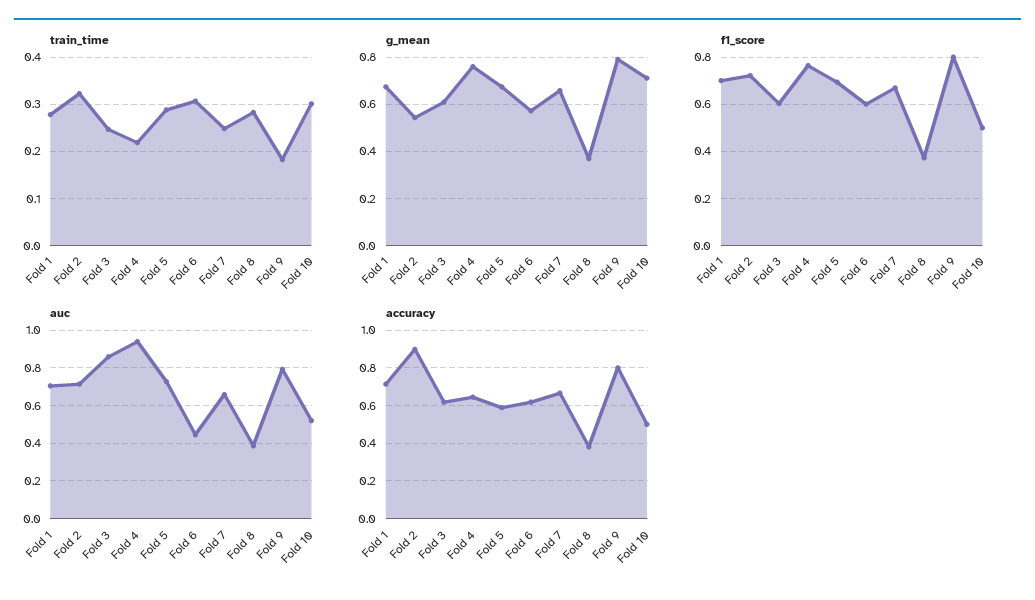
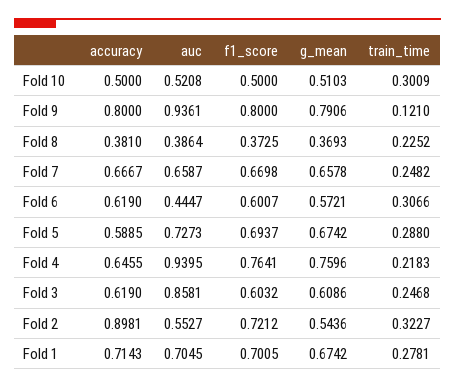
  {
    "train_time": {
      "Fold 1": 0.2781,
      "Fold 2": 0.3227,
      "Fold 3": 0.2468,
      "Fold 4": 0.2183,
      "Fold 5": 0.288,
      "Fold 6": 0.3066,
      "Fold 7": 0.2482,
-     "Fold 8": 0.28,
+     "Fold 8": 0.2252,
-     "Fold 9": 0.18,
+     "Fold 9": 0.121,
      "Fold 10": 0.3009
    },
    "g_mean": {
      "Fold 1": 0.6742,
      "Fold 2": 0.5436,
      "Fold 3": 0.6086,
      "Fold 4": 0.7596,
      "Fold 5": 0.6742,
      "Fold 6": 0.5721,
      "Fold 7": 0.6578,
      "Fold 8": 0.3693,
      "Fold 9": 0.7906,
-     "Fold 10": 0.7
+     "Fold 10": 0.5103
    },
    "f1_score": {
      "Fold 1": 0.7005,
      "Fold 2": 0.7212,
      "Fold 3": 0.6032,
      "Fold 4": 0.7641,
      "Fold 5": 0.6937,
      "Fold 6": 0.6007,
      "Fold 7": 0.6698,
      "Fold 8": 0.3725,
      "Fold 9": 0.8,
      "Fold 10": 0.5
    },
    "auc": {
      "Fold 1": 0.7045,
-     "Fold 2": 0.7,
+     "Fold 2": 0.5527,
      "Fold 3": 0.8581,
      "Fold 4": 0.9395,
      "Fold 5": 0.7273,
      "Fold 6": 0.4447,
      "Fold 7": 0.6587,
      "Fold 8": 0.3864,
-     "Fold 9": 0.8,
+     "Fold 9": 0.9361,
      "Fold 10": 0.5208
    },
    "accuracy": {
      "Fold 1": 0.7143,
      "Fold 2": 0.8981,
      "Fold 3": 0.619,
      "Fold 4": 0.6455,
      "Fold 5": 0.5885,
      "Fold 6": 0.619,
      "Fold 7": 0.6667,
      "Fold 8": 0.381,
      "Fold 9": 0.8,
      "Fold 10": 0.5
    }
  }

